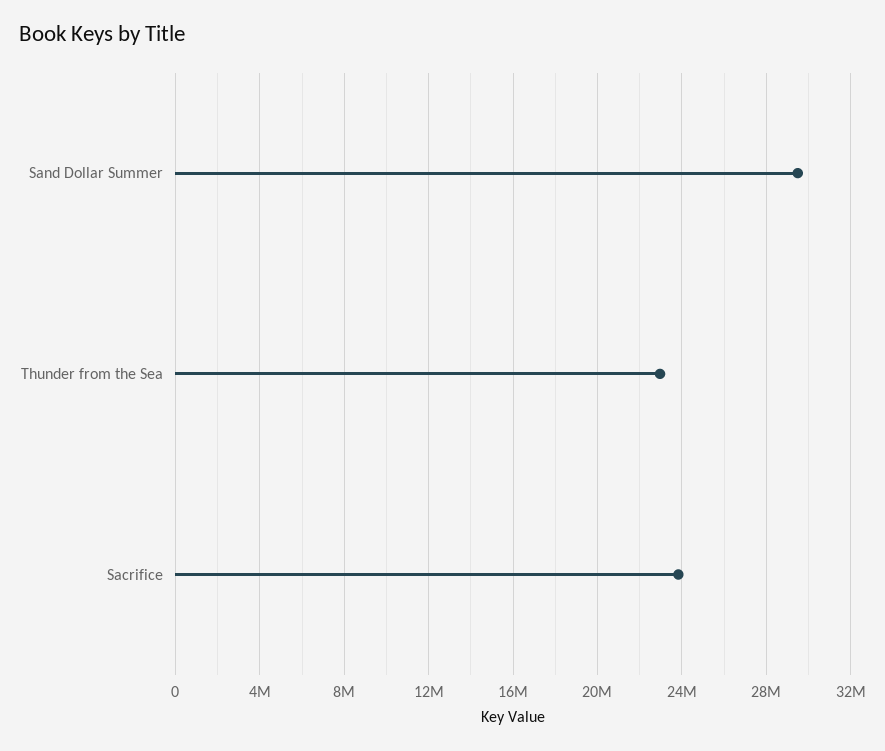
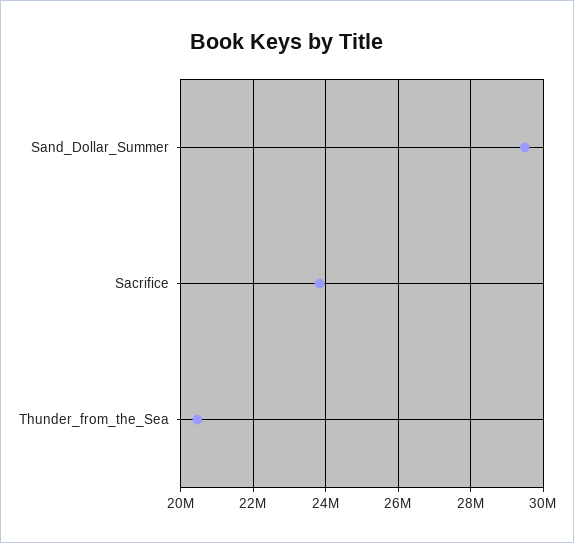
  {
    "Sand Dollar Summer": 29400000,
-   "Thunder from the Sea": 23000000,
+   "Thunder from the Sea": 20400000,
    "Sacrifice": 23800000
  }

